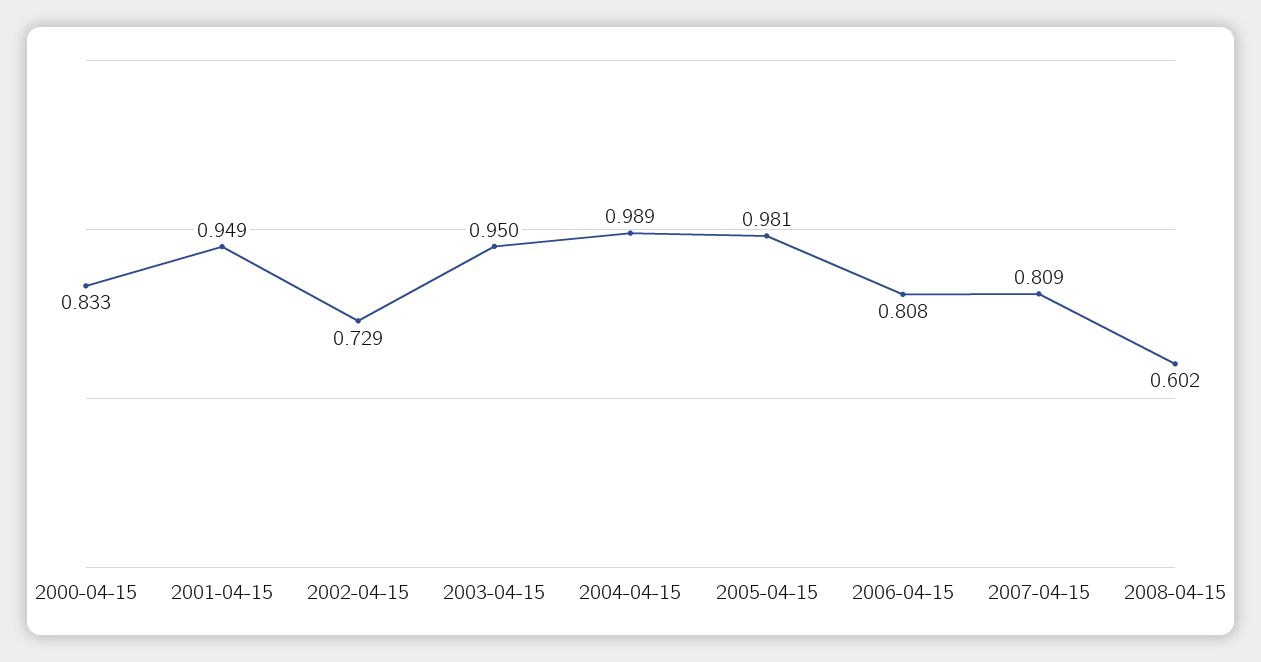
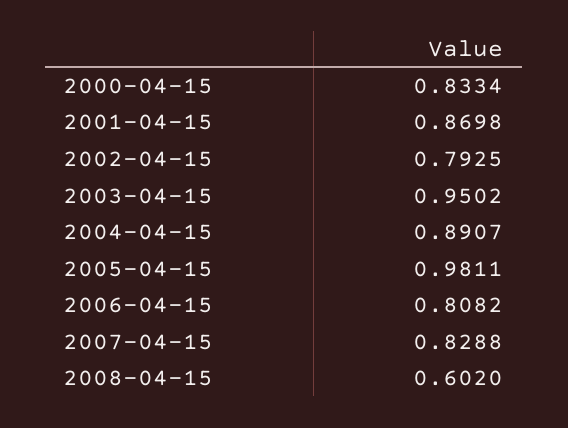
  {
    "2000-04-15": 0.8334,
-   "2001-04-15": 0.949,
+   "2001-04-15": 0.8698,
-   "2002-04-15": 0.729,
+   "2002-04-15": 0.7925,
    "2003-04-15": 0.9502,
-   "2004-04-15": 0.989,
+   "2004-04-15": 0.8907,
    "2005-04-15": 0.9811,
    "2006-04-15": 0.8082,
-   "2007-04-15": 0.809,
+   "2007-04-15": 0.8288,
    "2008-04-15": 0.602
  }

